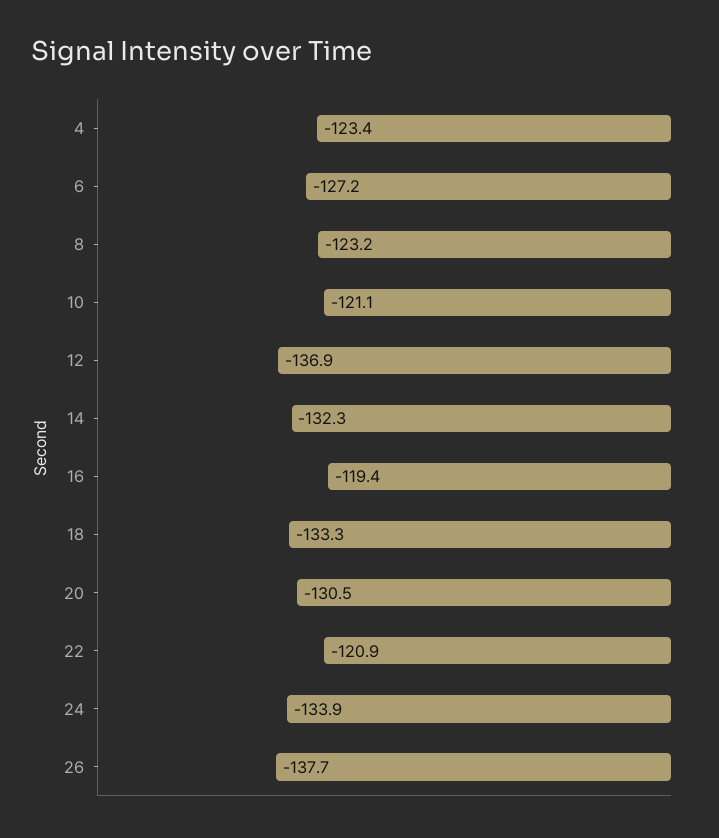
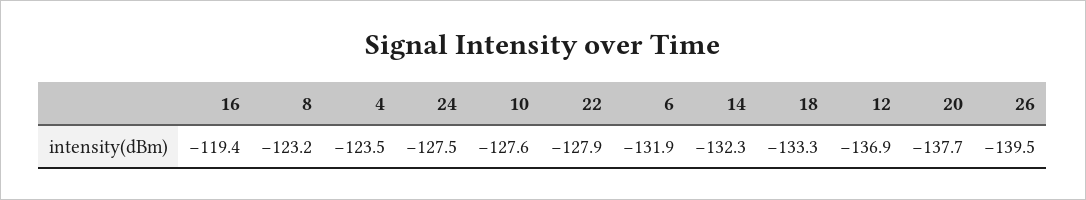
  {
-   "4": -123.4,
+   "4": -123.5,
-   "6": -127.2,
+   "6": -131.9,
    "8": -123.2,
-   "10": -121.1,
+   "10": -127.6,
    "12": -136.9,
    "14": -132.3,
    "16": -119.4,
    "18": -133.3,
-   "20": -130.5,
+   "20": -137.7,
-   "22": -120.9,
+   "22": -127.9,
-   "24": -133.9,
+   "24": -127.5,
-   "26": -137.7
+   "26": -139.5
  }

